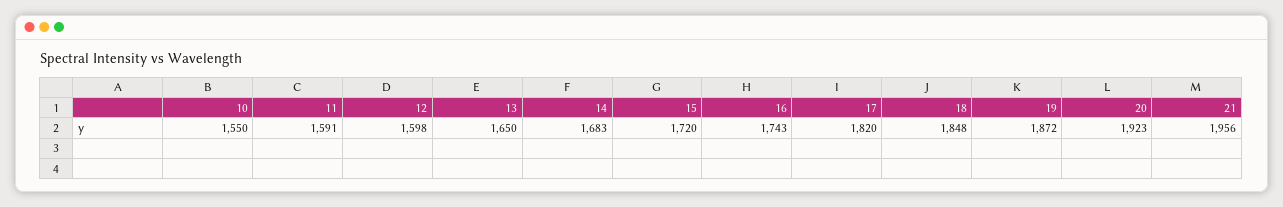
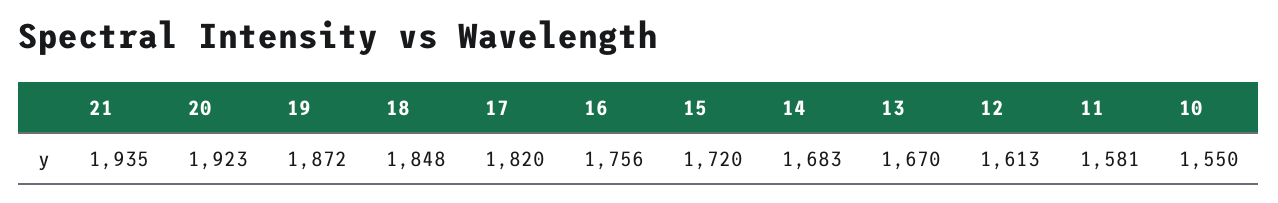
  {
    "10": 1550,
-   "11": 1591,
+   "11": 1581,
-   "12": 1598,
+   "12": 1613,
-   "13": 1650,
+   "13": 1670,
    "14": 1683,
    "15": 1720,
-   "16": 1743,
+   "16": 1756,
    "17": 1820,
    "18": 1848,
    "19": 1872,
    "20": 1923,
-   "21": 1956
+   "21": 1935
  }

